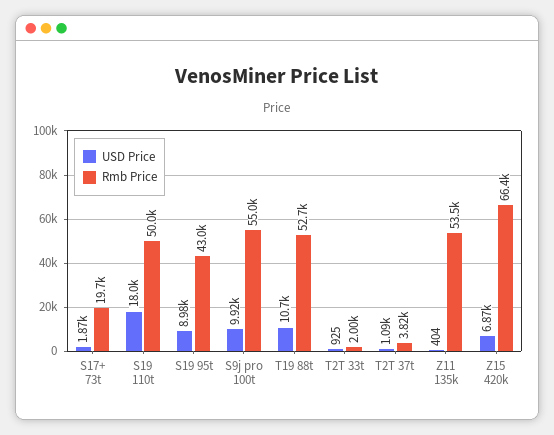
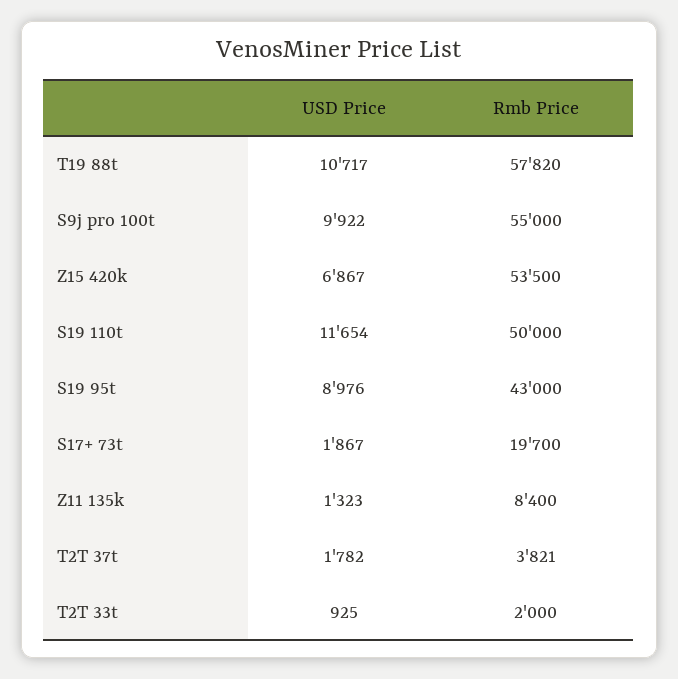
  {
    "USD Price": {
      "S17+ 73t": 1867,
-     "S19 110t": 18000,
+     "S19 110t": 11654,
      "S19 95t": 8976,
      "S9j pro 100t": 9922,
      "T19 88t": 10717,
      "T2T 33t": 925,
-     "T2T 37t": 1090,
+     "T2T 37t": 1782,
-     "Z11 135k": 404,
+     "Z11 135k": 1323,
      "Z15 420k": 6867
    },
    "Rmb Price": {
      "S17+ 73t": 19700,
      "S19 110t": 50000,
      "S19 95t": 43000,
      "S9j pro 100t": 55000,
-     "T19 88t": 52700,
+     "T19 88t": 57820,
      "T2T 33t": 2000,
      "T2T 37t": 3821,
-     "Z11 135k": 53500,
+     "Z11 135k": 8400,
-     "Z15 420k": 66400
+     "Z15 420k": 53500
    }
  }

